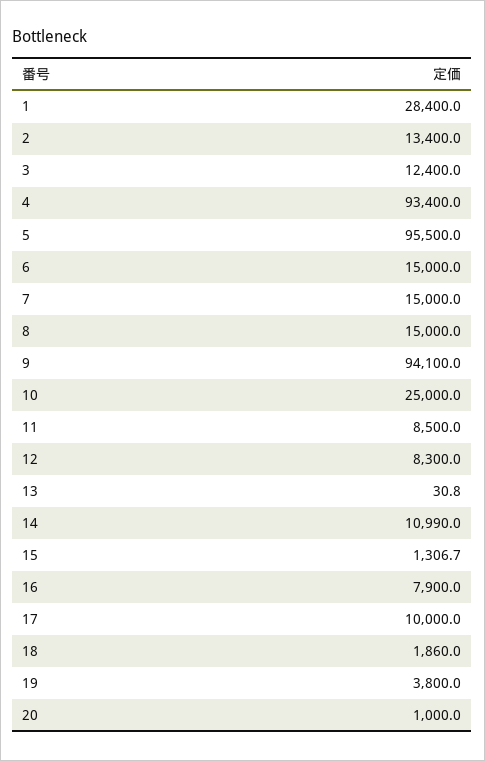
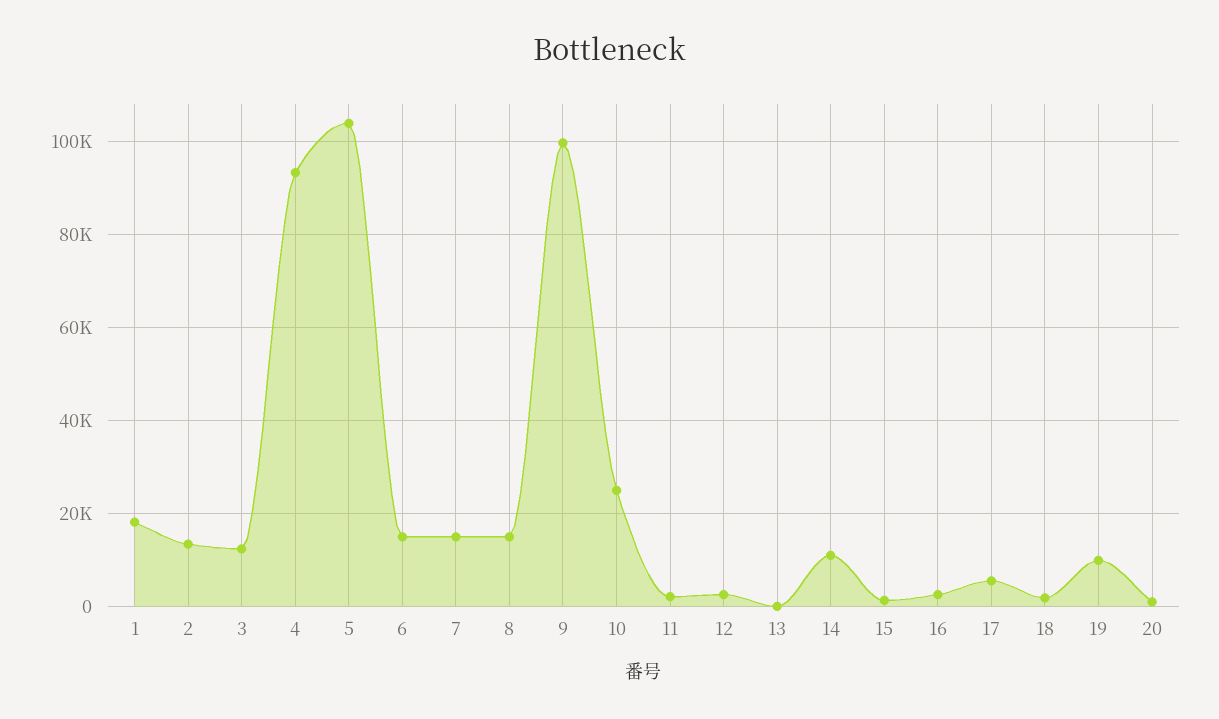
  {
-   "1": 28400,
+   "1": 18000,
    "2": 13400,
    "3": 12400,
    "4": 93400,
-   "5": 95500,
+   "5": 104000,
    "6": 15000,
    "7": 15000,
    "8": 15000,
-   "9": 94100,
+   "9": 100000,
    "10": 25000,
-   "11": 8500,
+   "11": 2000,
-   "12": 8300,
+   "12": 2000,
    "13": 30.8,
    "14": 10990,
    "15": 1306.7,
-   "16": 7900,
+   "16": 2000,
-   "17": 10000,
+   "17": 6000,
    "18": 1860,
-   "19": 3800,
+   "19": 10000,
    "20": 1000
  }

